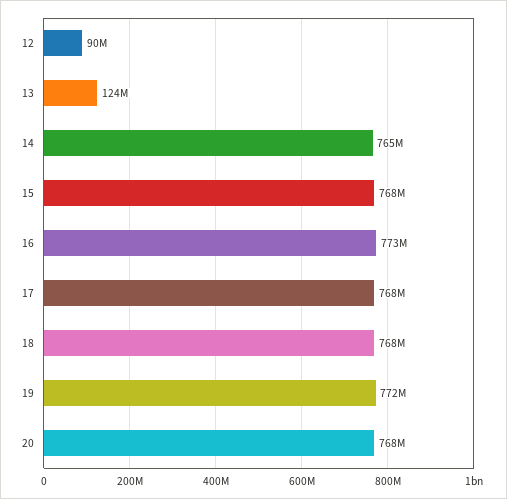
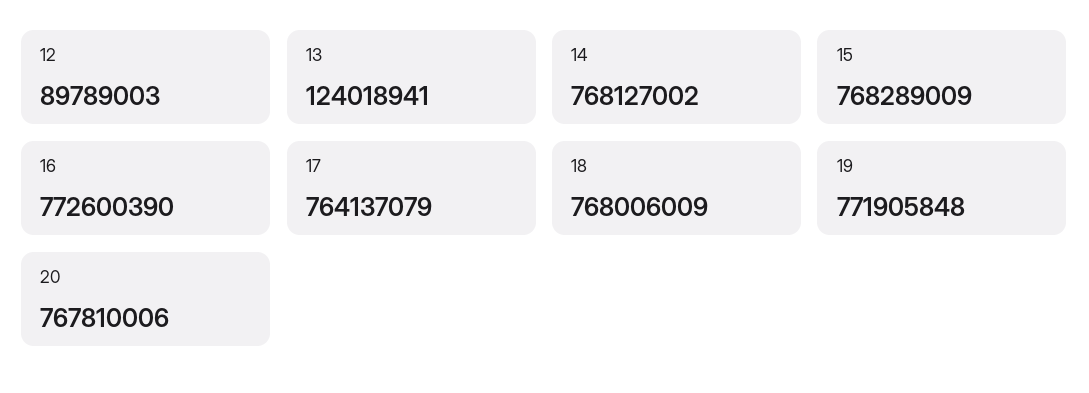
  {
    "12": 89789003,
    "13": 124018941,
-   "14": 765000000,
+   "14": 768127002,
    "15": 768289009,
    "16": 772600390,
-   "17": 768000000,
+   "17": 764137079,
    "18": 768006009,
    "19": 771905848,
    "20": 767810006
  }

